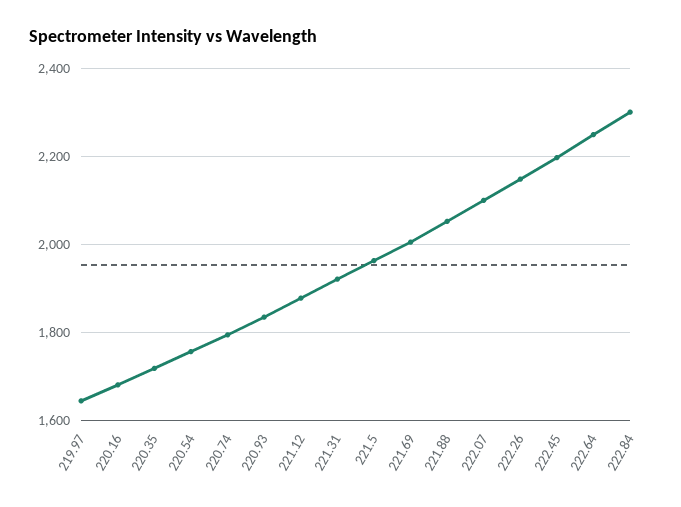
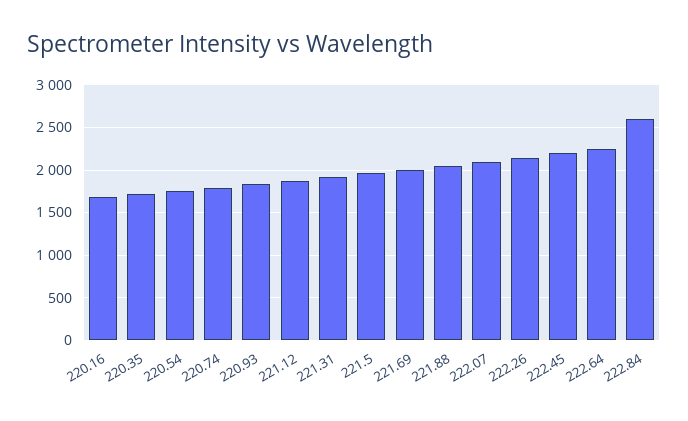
  {
-   "219.97": 1640,
    "220.16": 1680,
    "220.35": 1720,
    "220.54": 1760,
    "220.74": 1800,
    "220.93": 1840,
    "221.12": 1880,
    "221.31": 1920,
    "221.5": 1960,
    "221.69": 2000,
    "221.88": 2060,
    "222.07": 2100,
    "222.26": 2140,
    "222.45": 2200,
    "222.64": 2240,
-   "222.84": 2300
+   "222.84": 2600
  }

